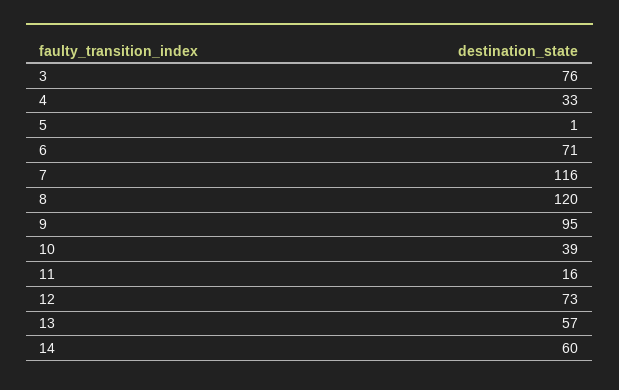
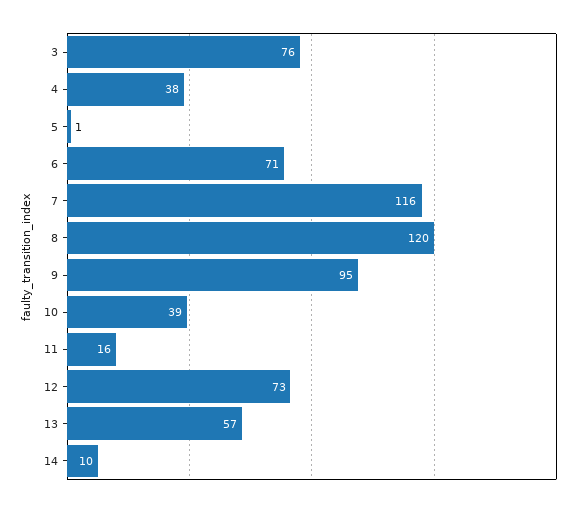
  {
    "3": 76,
-   "4": 33,
+   "4": 38,
    "5": 1,
    "6": 71,
    "7": 116,
    "8": 120,
    "9": 95,
    "10": 39,
    "11": 16,
    "12": 73,
    "13": 57,
-   "14": 60
+   "14": 10
  }

